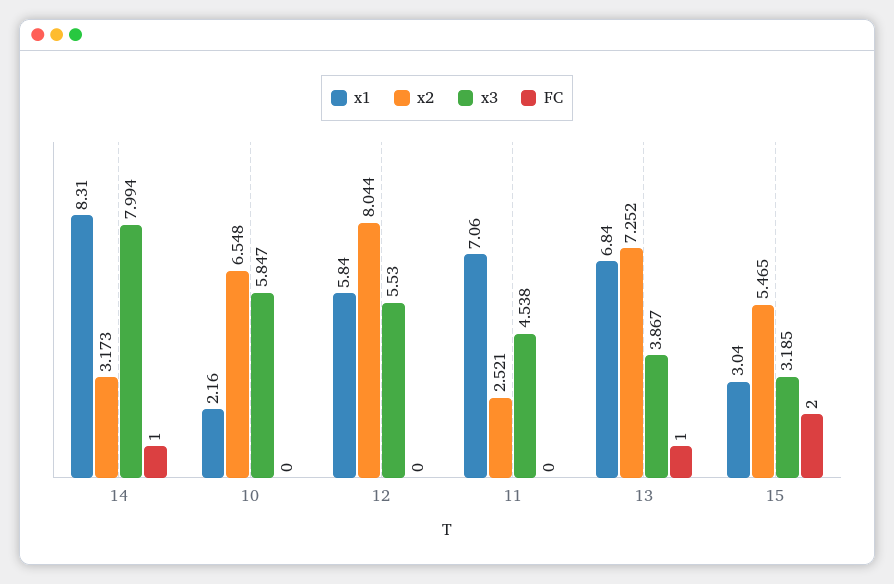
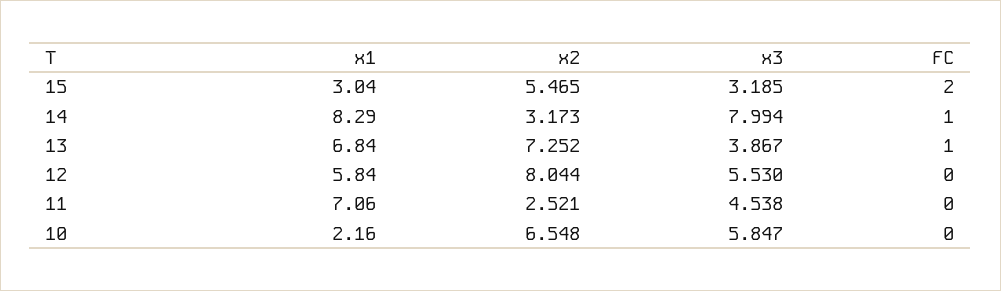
  {
    "x1": {
-     "14": 8.31,
+     "14": 8.29,
      "10": 2.16,
      "12": 5.84,
      "11": 7.06,
      "13": 6.84,
      "15": 3.04
    },
    "x2": {
      "14": 3.173,
      "10": 6.548,
      "12": 8.044,
      "11": 2.521,
      "13": 7.252,
      "15": 5.465
    },
    "x3": {
      "14": 7.994,
      "10": 5.847,
      "12": 5.53,
      "11": 4.538,
      "13": 3.867,
      "15": 3.185
    },
    "FC": {
      "14": 1,
      "10": 0,
      "12": 0,
      "11": 0,
      "13": 1,
      "15": 2
    }
  }

